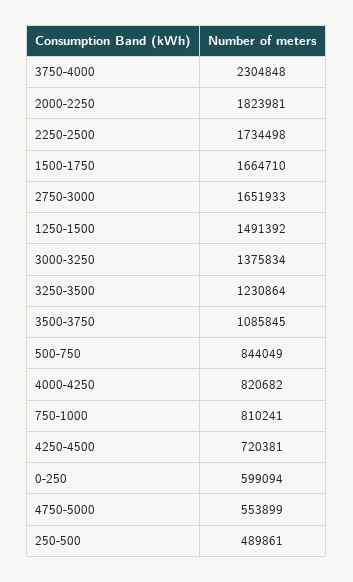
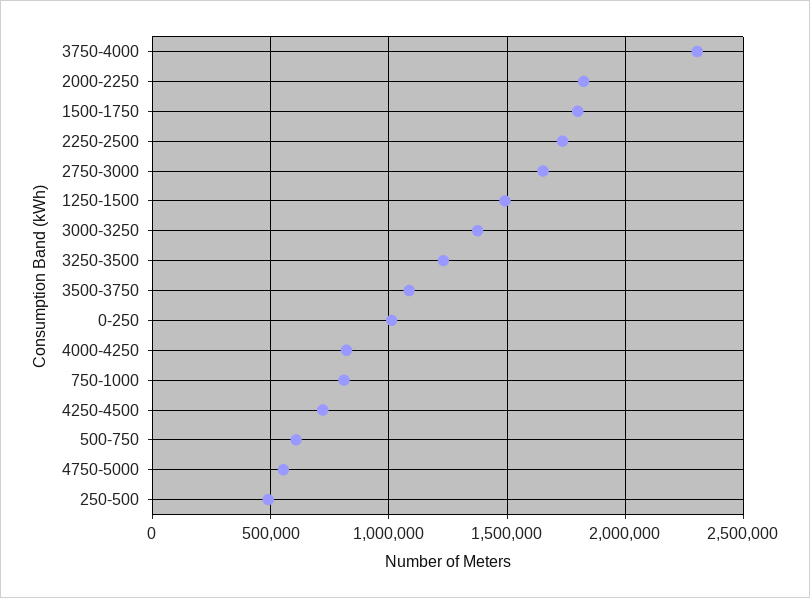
  {
    "3750-4000": 2304848,
    "2000-2250": 1823981,
    "2250-2500": 1734498,
-   "1500-1750": 1664710,
+   "1500-1750": 1800000,
    "2750-3000": 1651933,
    "1250-1500": 1491392,
    "3000-3250": 1375834,
    "3250-3500": 1230864,
    "3500-3750": 1085845,
-   "500-750": 844049,
+   "500-750": 600000,
    "4000-4250": 820682,
    "750-1000": 810241,
    "4250-4500": 720381,
-   "0-250": 599094,
+   "0-250": 1000000,
    "4750-5000": 553899,
    "250-500": 489861
  }

